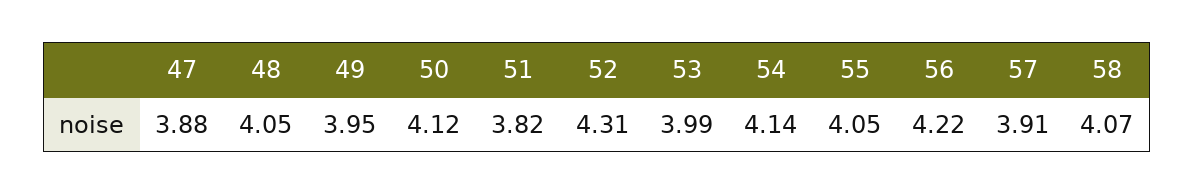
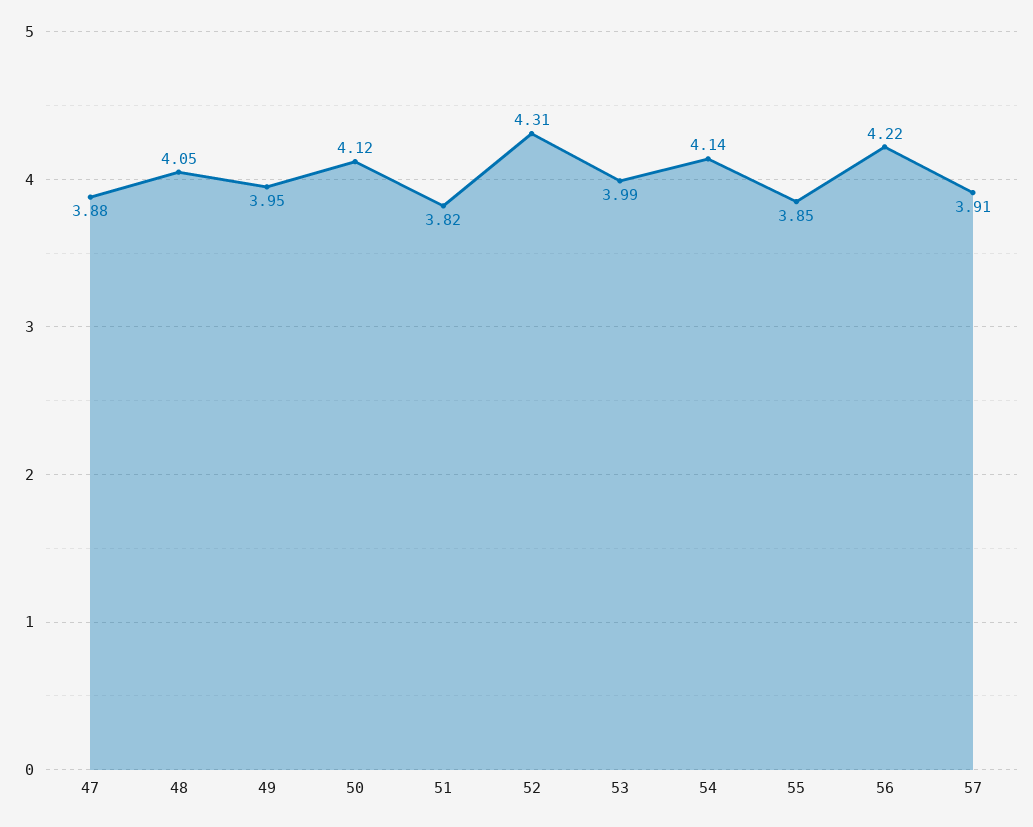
  {
    "47": 3.88,
    "48": 4.05,
    "49": 3.95,
    "50": 4.12,
    "51": 3.82,
    "52": 4.31,
    "53": 3.99,
    "54": 4.14,
-   "55": 4.05,
+   "55": 3.85,
    "56": 4.22,
-   "57": 3.91,
+   "57": 3.91
-   "58": 4.07
  }

